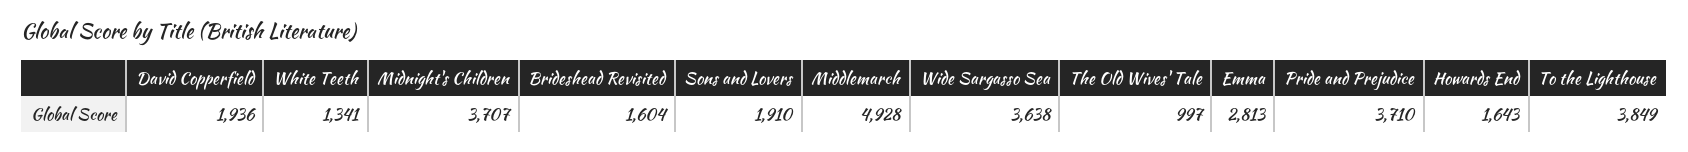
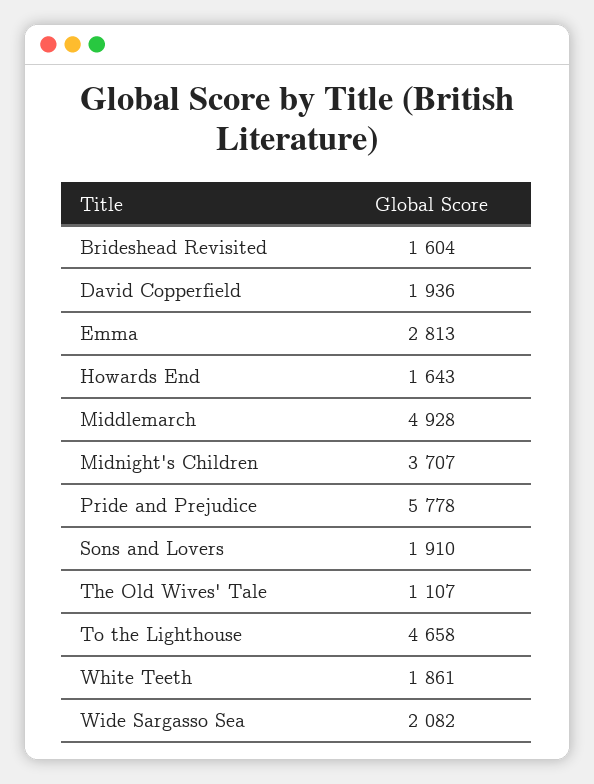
  {
    "David Copperfield": 1936,
-   "White Teeth": 1341,
+   "White Teeth": 1861,
    "Midnight's Children": 3707,
    "Brideshead Revisited": 1604,
    "Sons and Lovers": 1910,
    "Middlemarch": 4928,
-   "Wide Sargasso Sea": 3638,
+   "Wide Sargasso Sea": 2082,
-   "The Old Wives' Tale": 997,
+   "The Old Wives' Tale": 1107,
    "Emma": 2813,
-   "Pride and Prejudice": 3710,
+   "Pride and Prejudice": 5778,
    "Howards End": 1643,
-   "To the Lighthouse": 3849
+   "To the Lighthouse": 4658
  }

